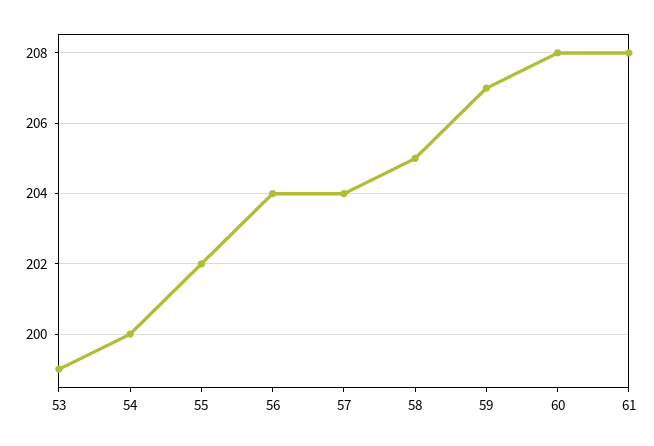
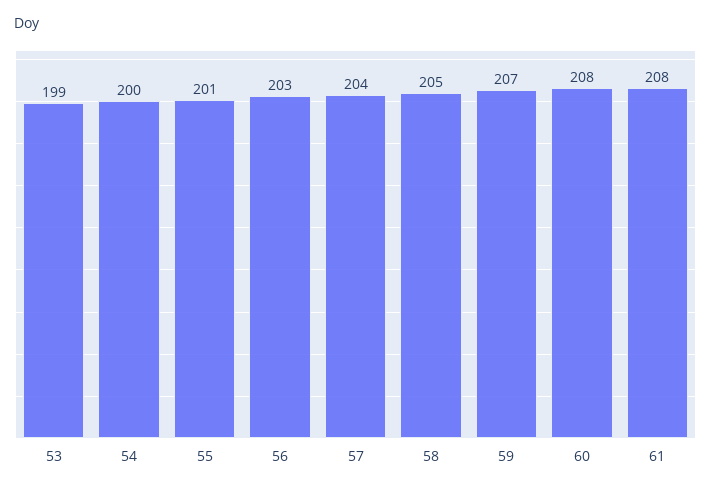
  {
    "53": 199,
    "54": 200,
-   "55": 202,
+   "55": 201,
-   "56": 204,
+   "56": 203,
    "57": 204,
    "58": 205,
    "59": 207,
    "60": 208,
    "61": 208
  }

